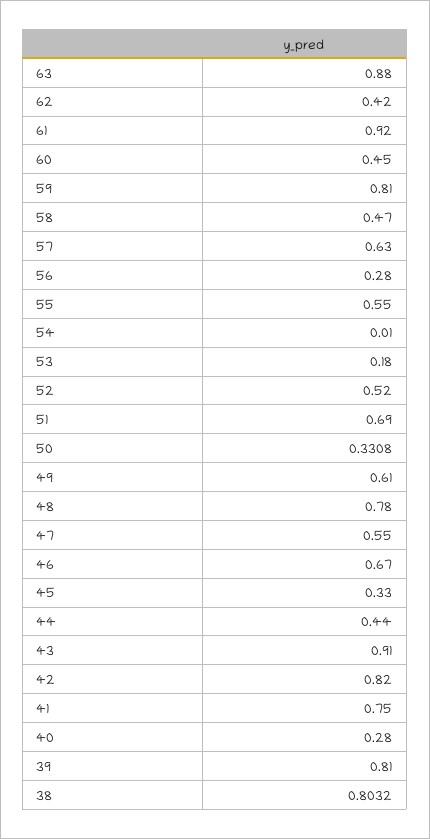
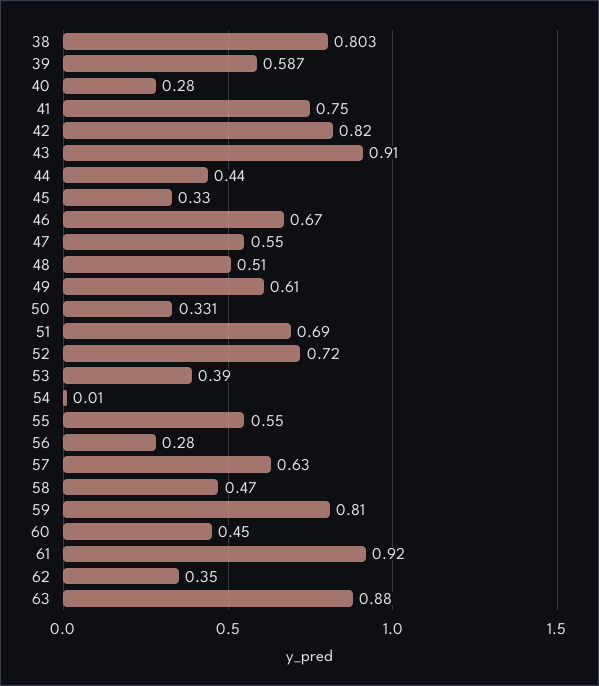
  {
    "63": 0.88,
-   "62": 0.42,
+   "62": 0.35,
    "61": 0.92,
    "60": 0.45,
    "59": 0.81,
    "58": 0.47,
    "57": 0.63,
    "56": 0.28,
    "55": 0.55,
    "54": 0.01,
-   "53": 0.18,
+   "53": 0.39,
-   "52": 0.52,
+   "52": 0.72,
    "51": 0.69,
    "50": 0.3308,
    "49": 0.61,
-   "48": 0.78,
+   "48": 0.51,
    "47": 0.55,
    "46": 0.67,
    "45": 0.33,
    "44": 0.44,
    "43": 0.91,
    "42": 0.82,
    "41": 0.75,
    "40": 0.28,
-   "39": 0.81,
+   "39": 0.587,
    "38": 0.8032
  }

